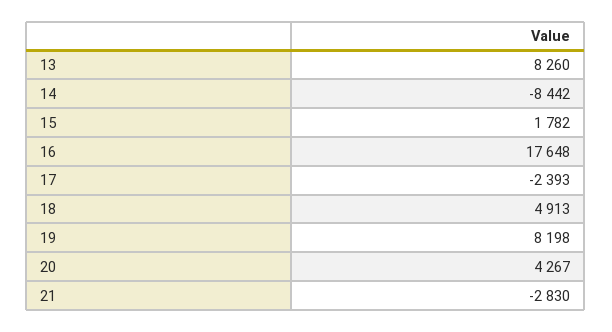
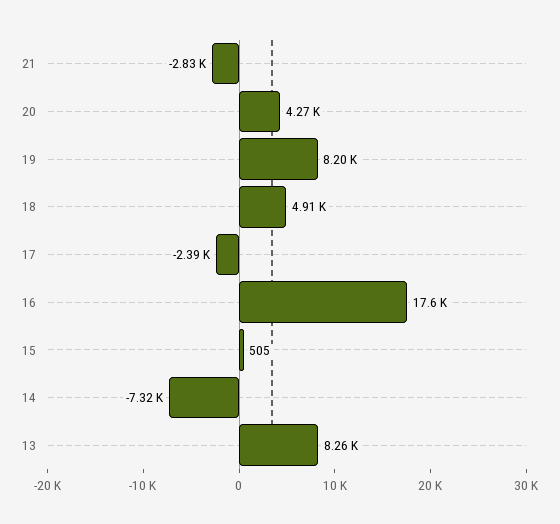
  {
    "13": 8260,
-   "14": -8442,
+   "14": -7320,
-   "15": 1782,
+   "15": 505,
    "16": 17648,
    "17": -2393,
    "18": 4913,
    "19": 8198,
    "20": 4267,
    "21": -2830
  }

